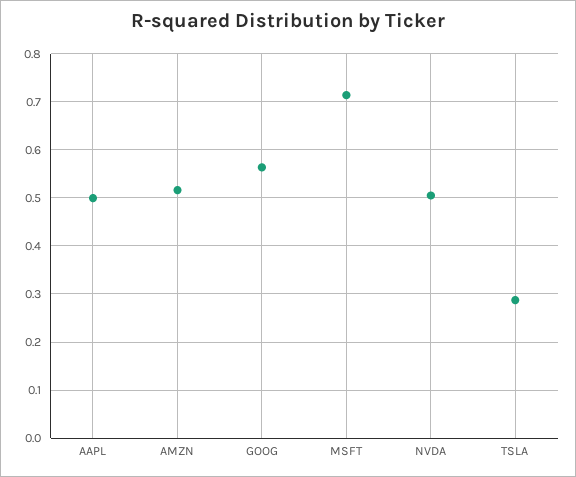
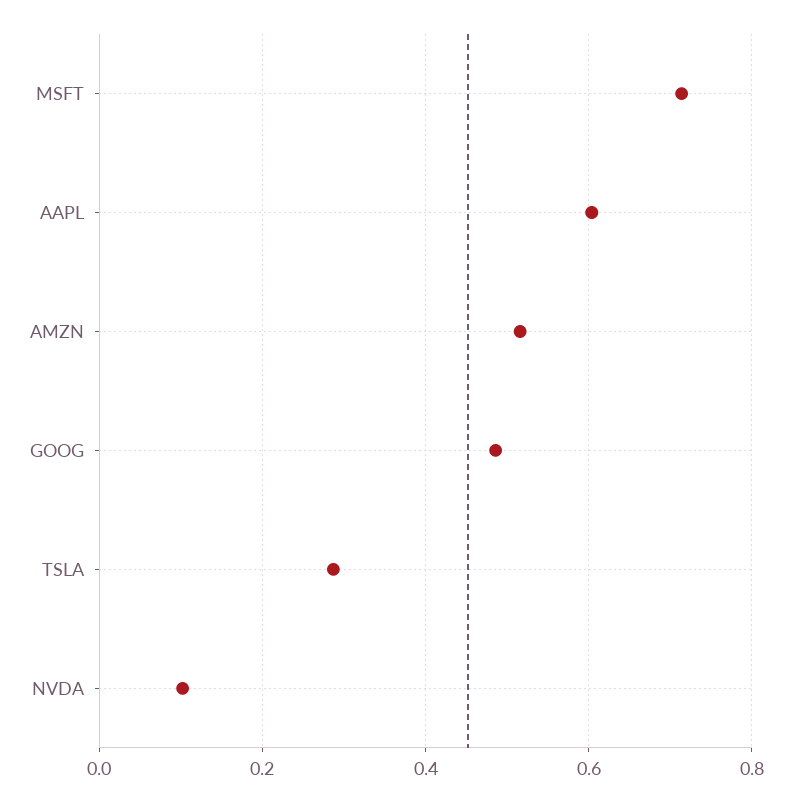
  {
-   "AAPL": 0.5,
+   "AAPL": 0.6,
    "AMZN": 0.52,
-   "GOOG": 0.56,
+   "GOOG": 0.48,
    "MSFT": 0.72,
-   "NVDA": 0.5,
+   "NVDA": 0.1,
    "TSLA": 0.28
  }

